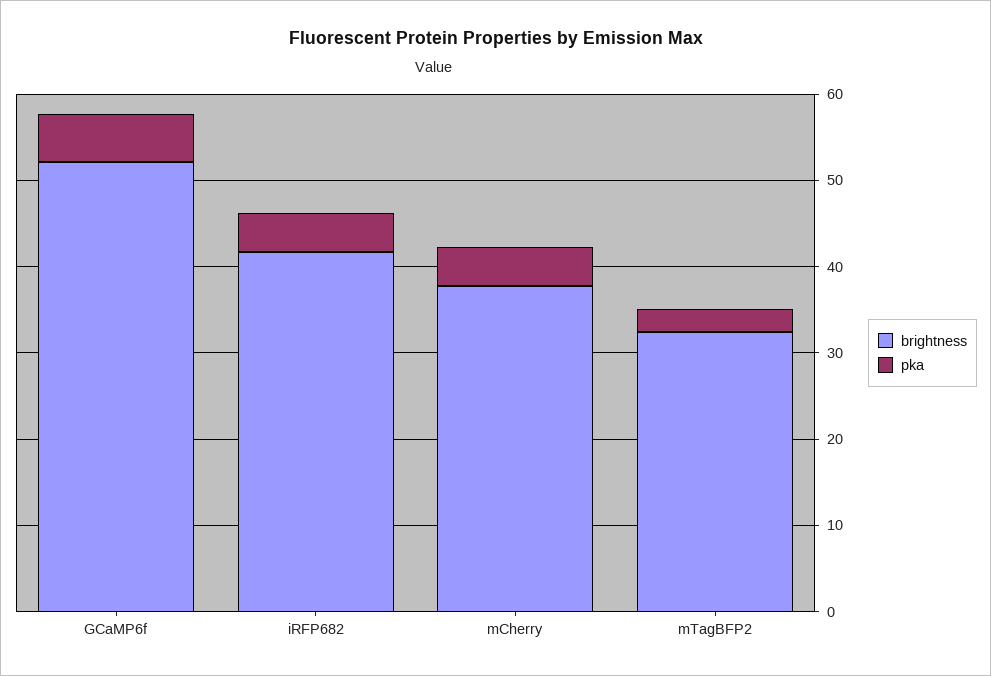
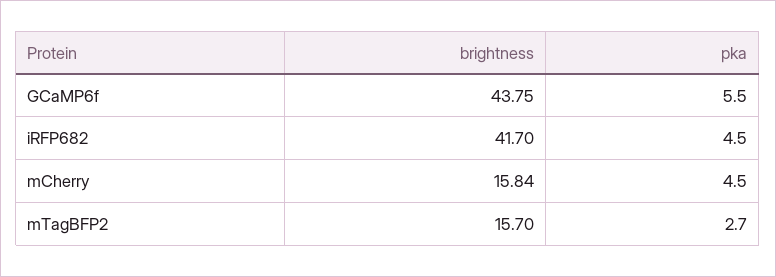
  {
    "brightness": {
-     "GCaMP6f": 52,
+     "GCaMP6f": 43.75,
      "iRFP682": 41.7,
-     "mCherry": 38,
+     "mCherry": 15.84,
-     "mTagBFP2": 32
+     "mTagBFP2": 15.7
    },
    "pka": {
      "GCaMP6f": 5.5,
      "iRFP682": 4.5,
      "mCherry": 4.5,
      "mTagBFP2": 2.7
    }
  }

